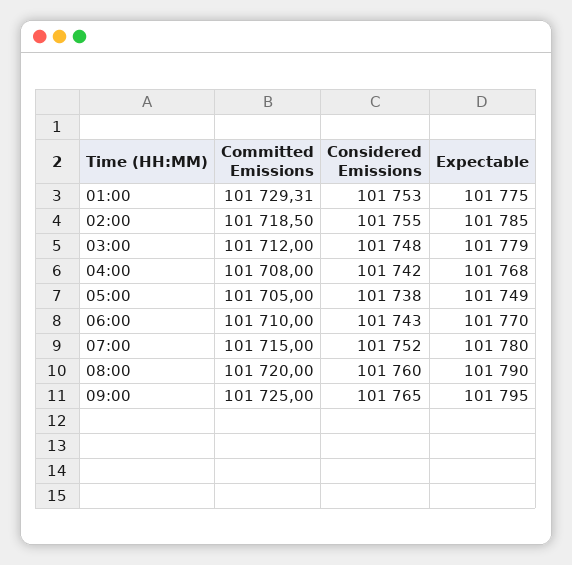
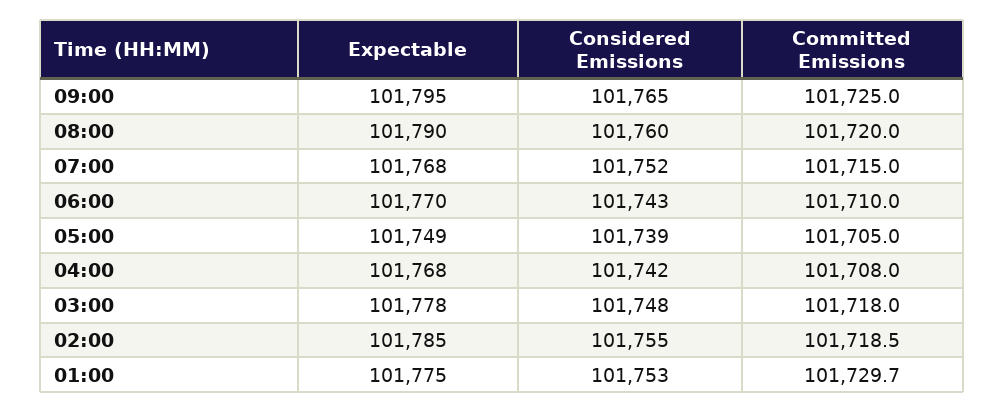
  {
    "Committed Emissions": {
-     "01:00": 101729.31,
+     "01:00": 101729.7,
      "02:00": 101718.5,
-     "03:00": 101712,
+     "03:00": 101718,
      "04:00": 101708,
      "05:00": 101705,
      "06:00": 101710,
      "07:00": 101715,
      "08:00": 101720,
      "09:00": 101725
    },
    "Considered Emissions": {
      "01:00": 101753,
      "02:00": 101755,
      "03:00": 101748,
      "04:00": 101742,
-     "05:00": 101738,
+     "05:00": 101739,
      "06:00": 101743,
      "07:00": 101752,
      "08:00": 101760,
      "09:00": 101765
    },
    "Expectable": {
      "01:00": 101775,
      "02:00": 101785,
-     "03:00": 101779,
+     "03:00": 101778,
      "04:00": 101768,
      "05:00": 101749,
      "06:00": 101770,
-     "07:00": 101780,
+     "07:00": 101768,
      "08:00": 101790,
      "09:00": 101795
    }
  }

